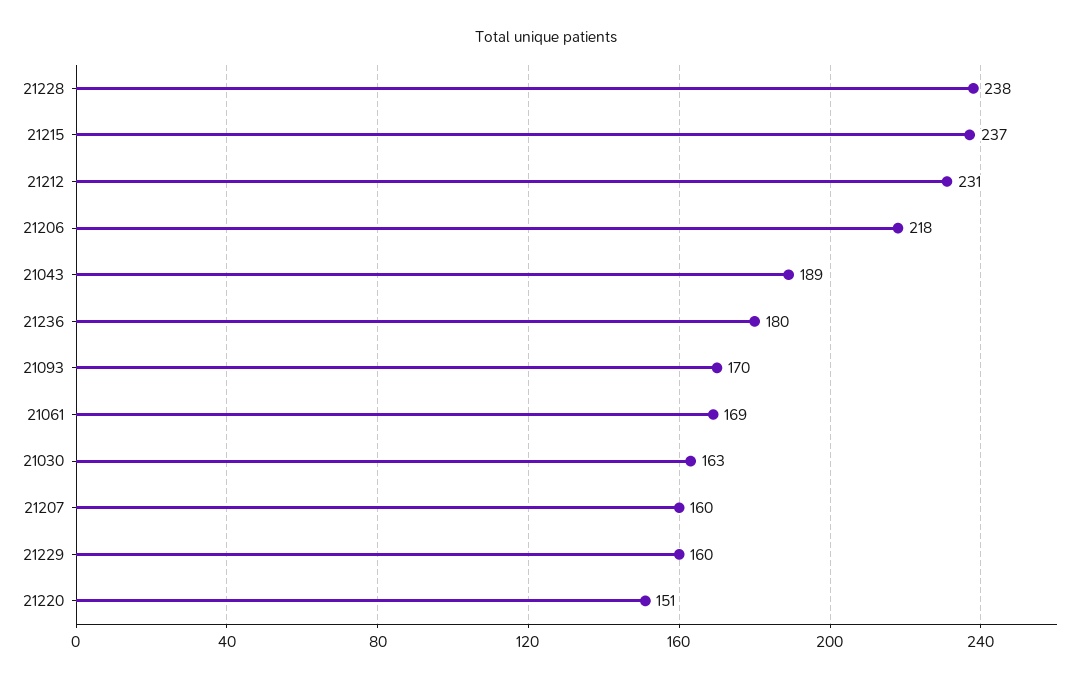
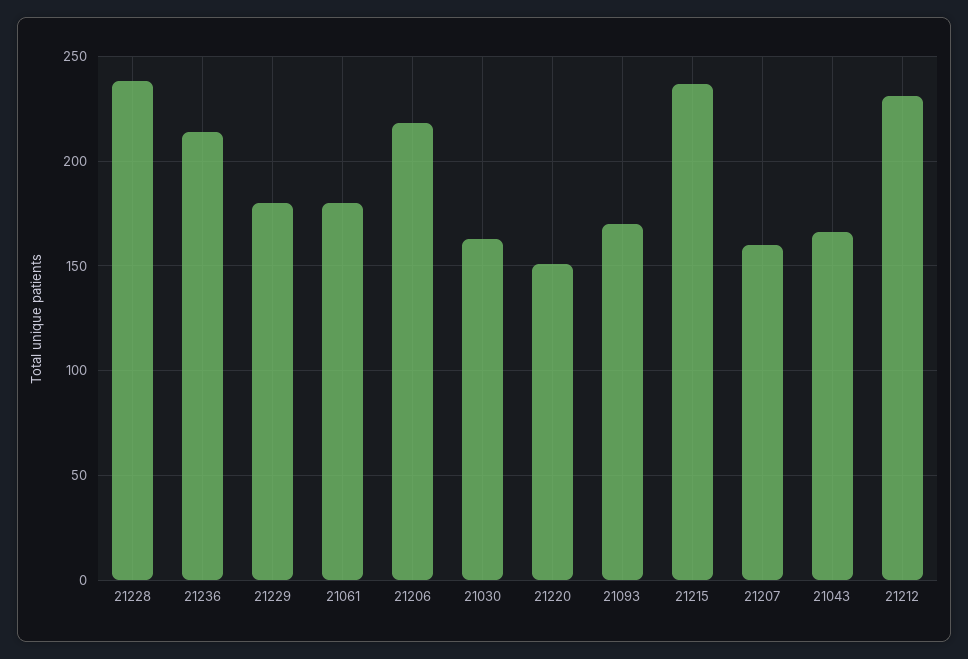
  {
    "21228": 238,
    "21215": 237,
    "21212": 231,
    "21206": 218,
-   "21043": 189,
+   "21043": 165,
-   "21236": 180,
+   "21236": 215,
    "21093": 170,
-   "21061": 169,
+   "21061": 180,
    "21030": 163,
    "21207": 160,
-   "21229": 160,
+   "21229": 180,
    "21220": 151
  }

